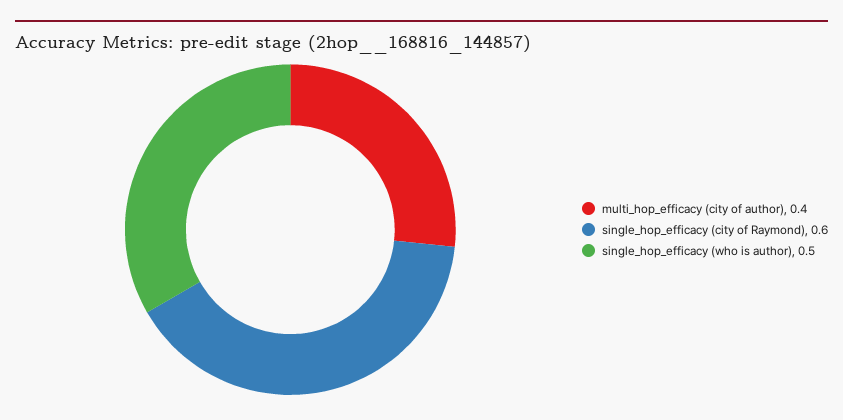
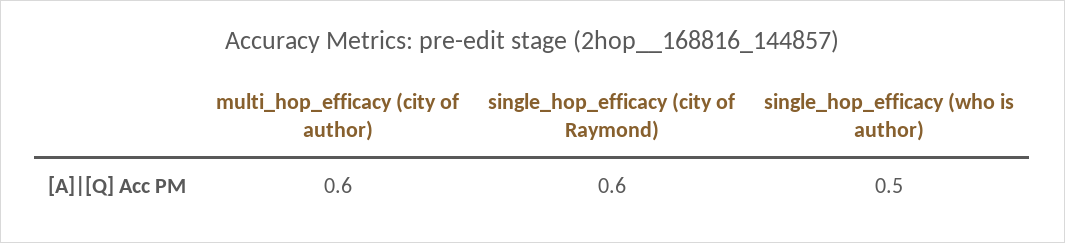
  {
-   "multi_hop_efficacy (city of author)": 0.4,
+   "multi_hop_efficacy (city of author)": 0.6,
    "single_hop_efficacy (city of Raymond)": 0.6,
    "single_hop_efficacy (who is author)": 0.5
  }

